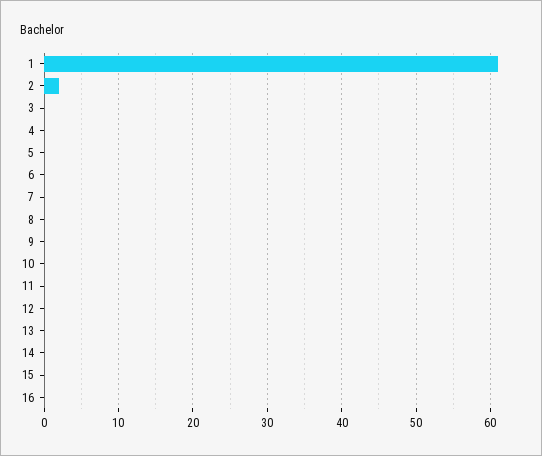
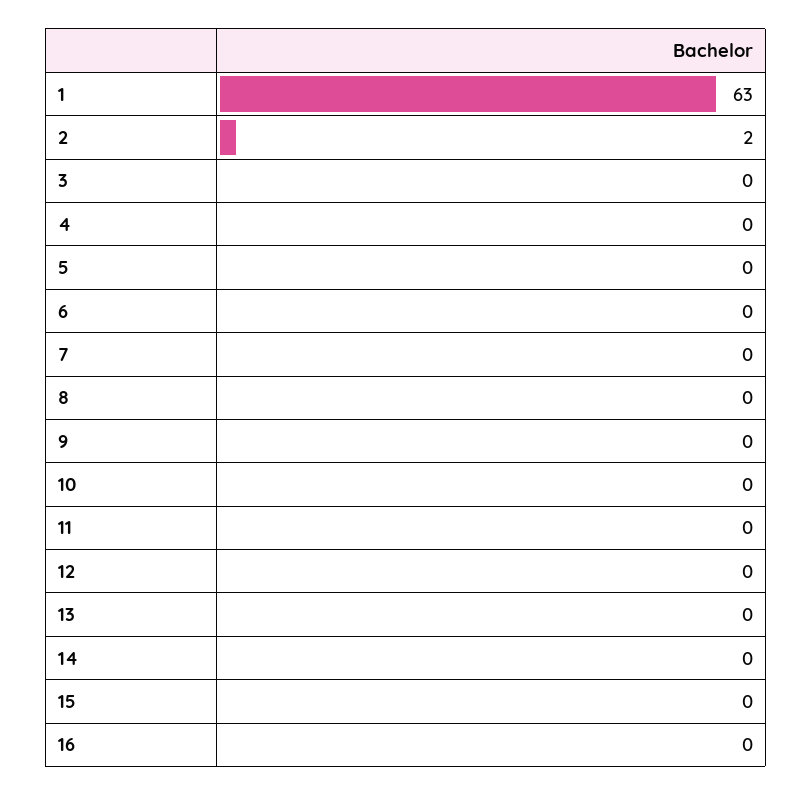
  {
-   "1": 61,
+   "1": 63,
    "2": 2,
    "3": 0,
    "4": 0,
    "5": 0,
    "6": 0,
    "7": 0,
    "8": 0,
    "9": 0,
    "10": 0,
    "11": 0,
    "12": 0,
    "13": 0,
    "14": 0,
    "15": 0,
    "16": 0
  }

